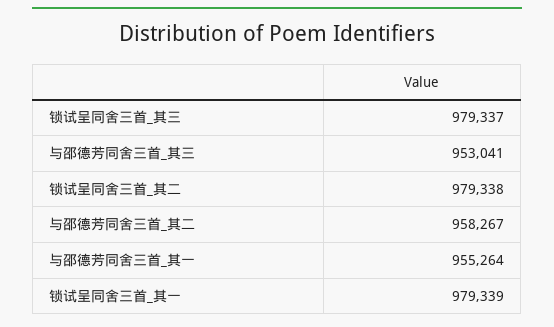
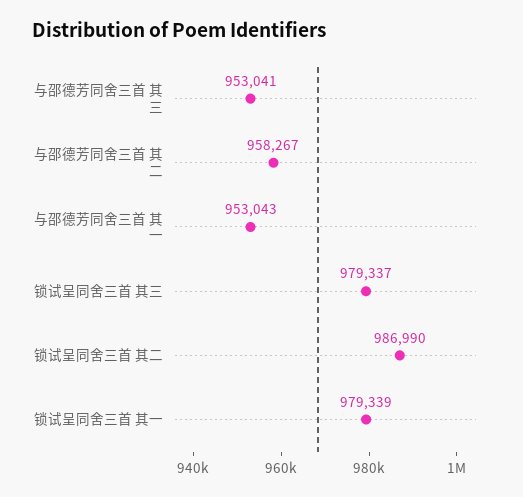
  {
    "锁试呈同舍三首_其三": 979337,
    "与邵德芳同舍三首_其三": 953041,
-   "锁试呈同舍三首_其二": 979338,
+   "锁试呈同舍三首_其二": 986990,
    "与邵德芳同舍三首_其二": 958267,
-   "与邵德芳同舍三首_其一": 955264,
+   "与邵德芳同舍三首_其一": 953043,
    "锁试呈同舍三首_其一": 979339
  }

